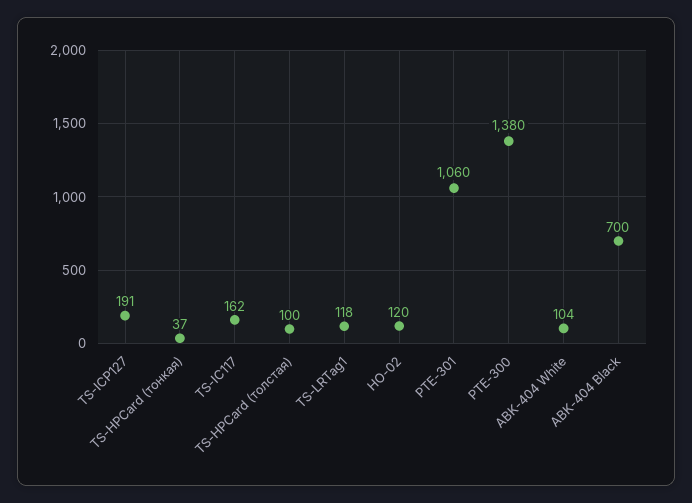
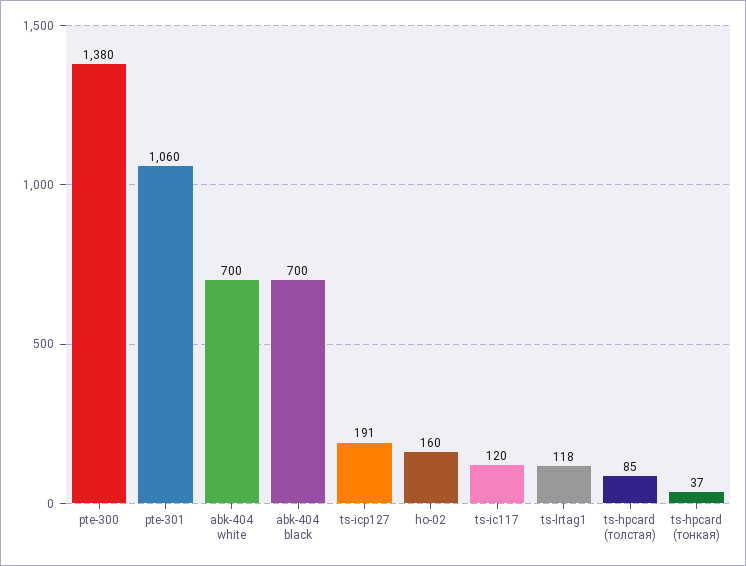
  {
    "TS-ICP127": 191,
    "TS-HPCard (тонкая)": 37,
-   "TS-IC117": 162,
+   "TS-IC117": 120,
-   "TS-HPCard (толстая)": 100,
+   "TS-HPCard (толстая)": 85,
    "TS-LRTag1": 118,
-   "HO-02": 120,
+   "HO-02": 160,
    "PTE-301": 1060,
    "PTE-300": 1380,
-   "ABK-404 White": 104,
+   "ABK-404 White": 700,
    "ABK-404 Black": 700
  }

